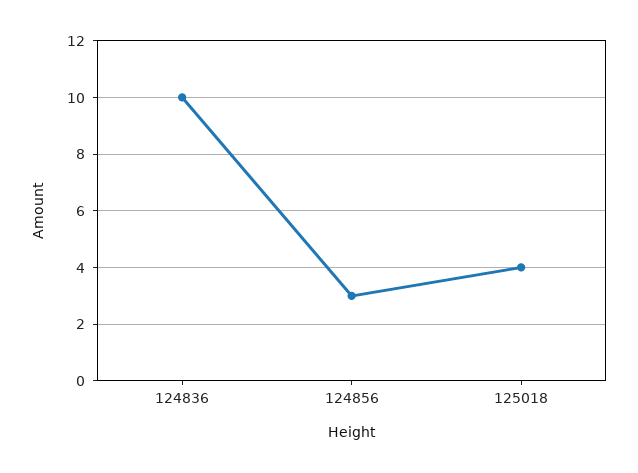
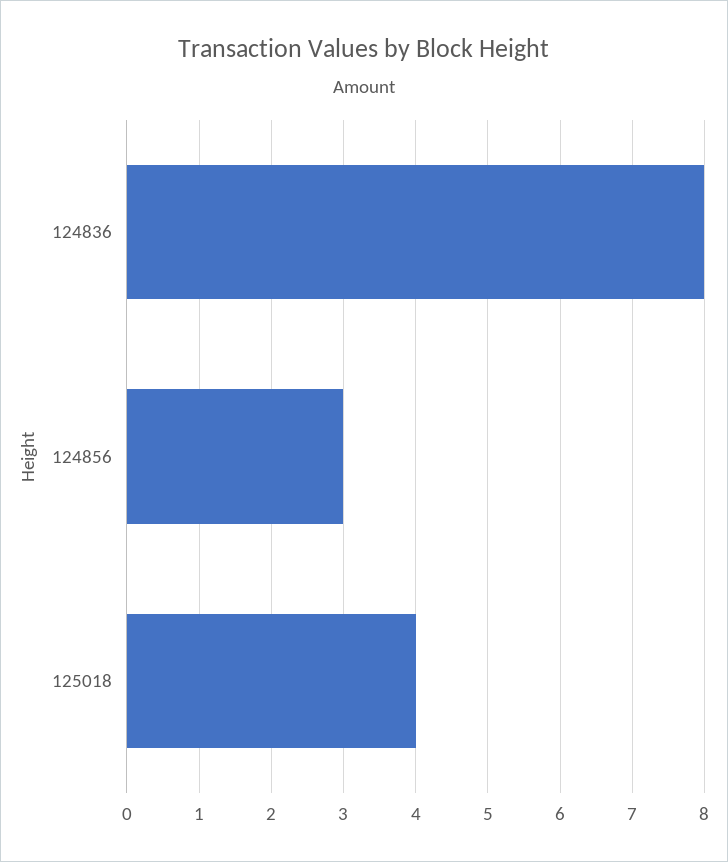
  {
-   "124836": 10,
+   "124836": 8,
    "124856": 3,
    "125018": 4
  }

